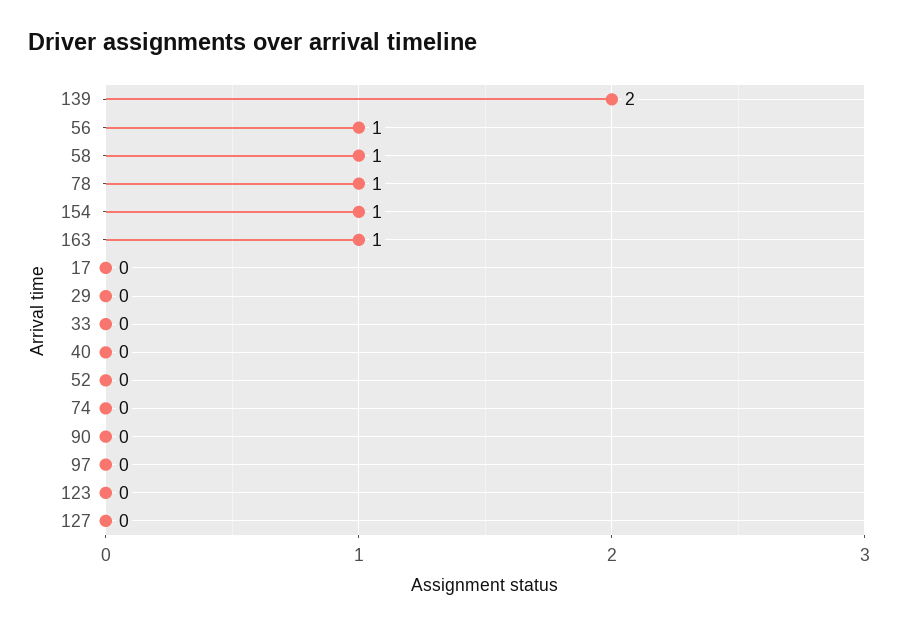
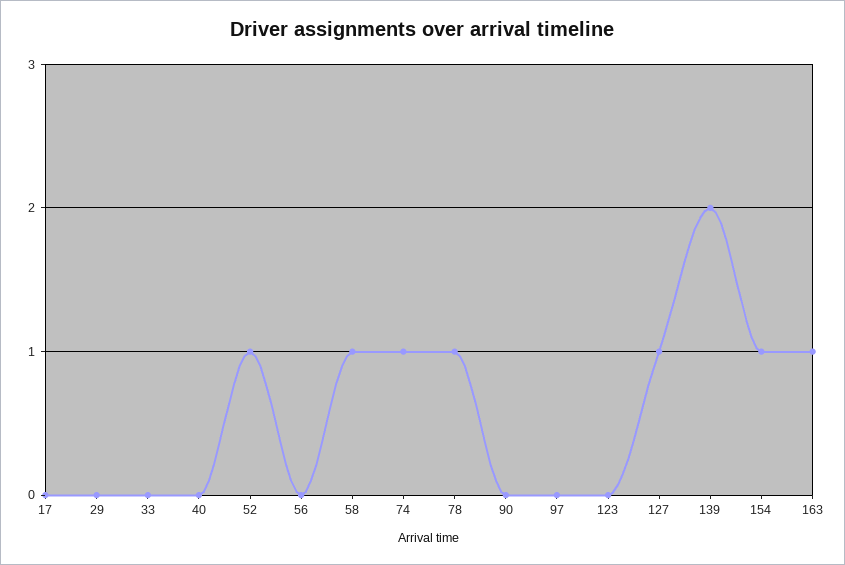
  {
    "139": 2,
-   "56": 1,
+   "56": 0,
    "58": 1,
    "78": 1,
    "154": 1,
    "163": 1,
    "17": 0,
    "29": 0,
    "33": 0,
    "40": 0,
-   "52": 0,
+   "52": 1,
-   "74": 0,
+   "74": 1,
    "90": 0,
    "97": 0,
    "123": 0,
-   "127": 0
+   "127": 1
  }

